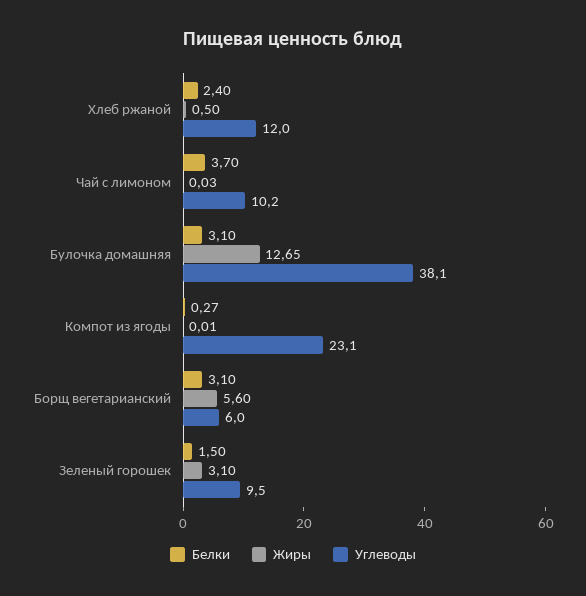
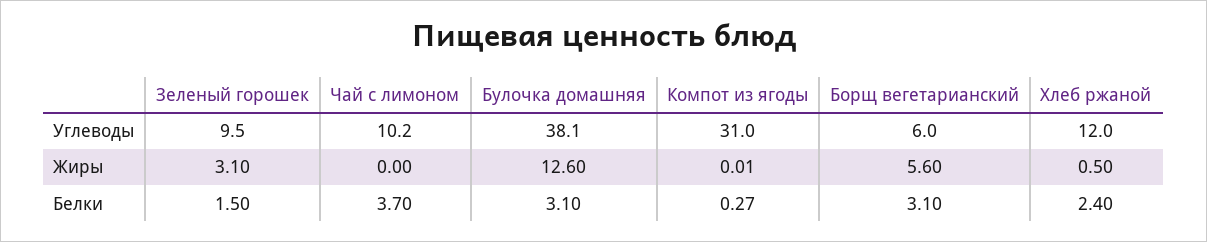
  {
    "Белки": {
      "Хлеб ржаной": 2.4,
      "Чай с лимоном": 3.7,
      "Булочка домашняя": 3.1,
      "Компот из ягоды": 0.27,
      "Борщ вегетарианский": 3.1,
      "Зеленый горошек": 1.5
    },
    "Жиры": {
      "Хлеб ржаной": 0.5,
-     "Чай с лимоном": 0.03,
+     "Чай с лимоном": 0,
-     "Булочка домашняя": 12.65,
+     "Булочка домашняя": 12.6,
      "Компот из ягоды": 0.01,
      "Борщ вегетарианский": 5.6,
      "Зеленый горошек": 3.1
    },
    "Углеводы": {
      "Хлеб ржаной": 12,
      "Чай с лимоном": 10.2,
      "Булочка домашняя": 38.1,
-     "Компот из ягоды": 23.1,
+     "Компот из ягоды": 31,
      "Борщ вегетарианский": 6,
      "Зеленый горошек": 9.5
    }
  }

